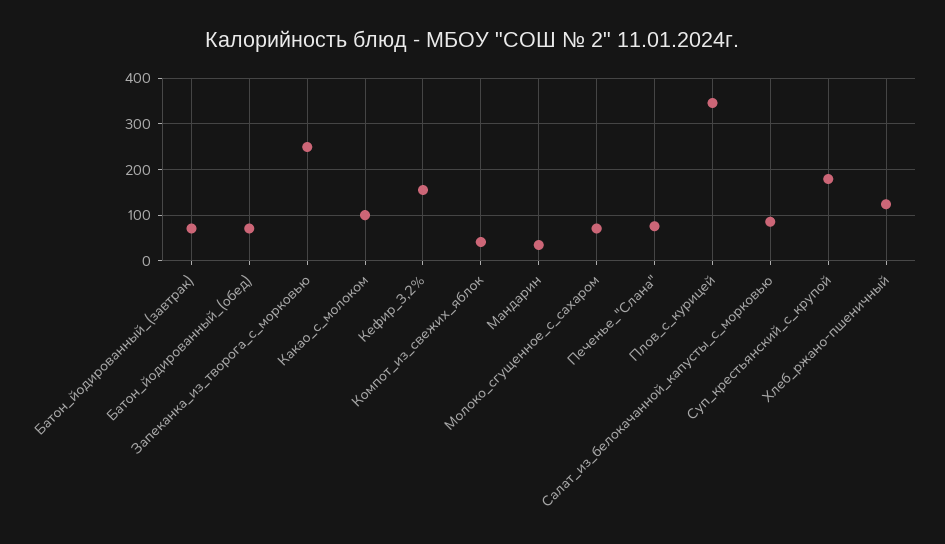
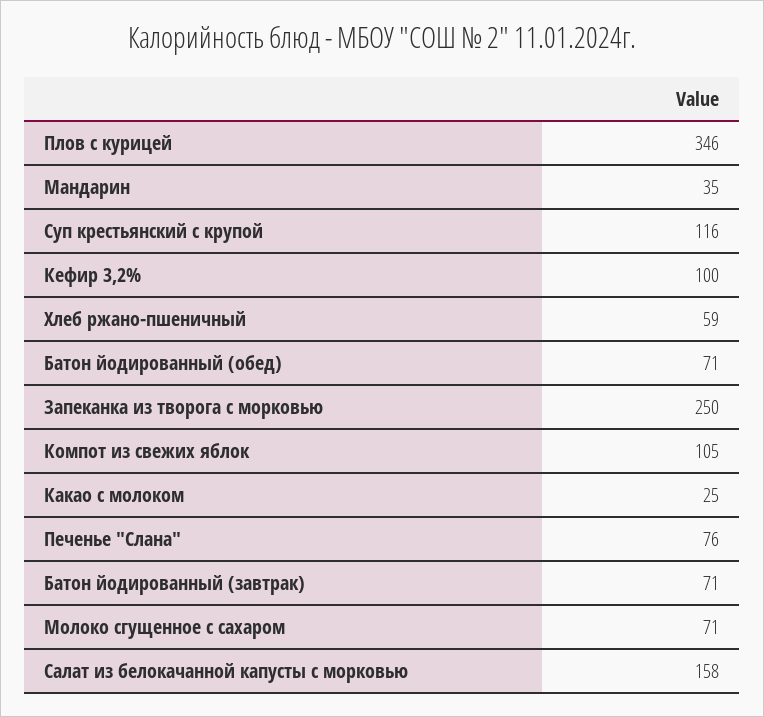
  {
    "Батон_йодированный_(завтрак)": 71,
    "Батон_йодированный_(обед)": 71,
    "Запеканка_из_творога_с_морковью": 250,
-   "Какао_с_молоком": 100,
+   "Какао_с_молоком": 25,
-   "Кефир_3,2%": 160,
+   "Кефир_3,2%": 100,
-   "Компот_из_свежих_яблок": 40,
+   "Компот_из_свежих_яблок": 105,
    "Мандарин": 35,
    "Молоко_сгущенное_с_сахаром": 71,
    "Печенье_\"Слана\"": 76,
    "Плов_с_курицей": 346,
-   "Салат_из_белокачанной_капусты_с_морковью": 80,
+   "Салат_из_белокачанной_капусты_с_морковью": 158,
-   "Суп_крестьянский_с_крупой": 180,
+   "Суп_крестьянский_с_крупой": 116,
-   "Хлеб_ржано-пшеничный": 120
+   "Хлеб_ржано-пшеничный": 59
  }

